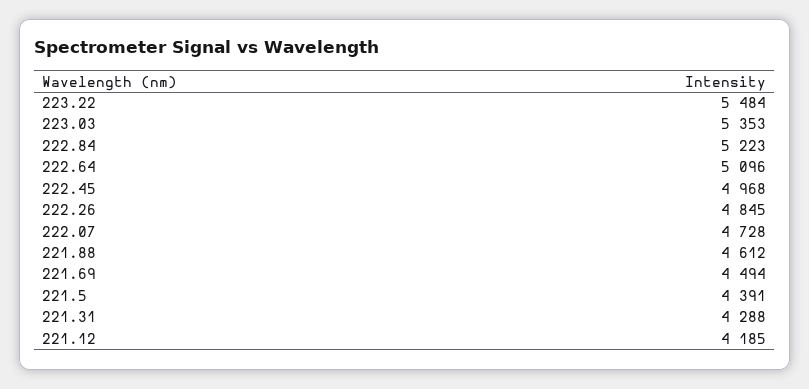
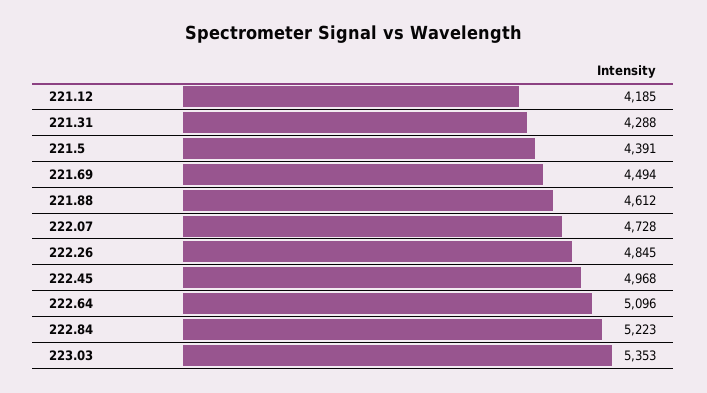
  {
-   "223.22": 5484,
    "223.03": 5353,
    "222.84": 5223,
    "222.64": 5096,
    "222.45": 4968,
    "222.26": 4845,
    "222.07": 4728,
    "221.88": 4612,
    "221.69": 4494,
    "221.5": 4391,
    "221.31": 4288,
    "221.12": 4185
  }

